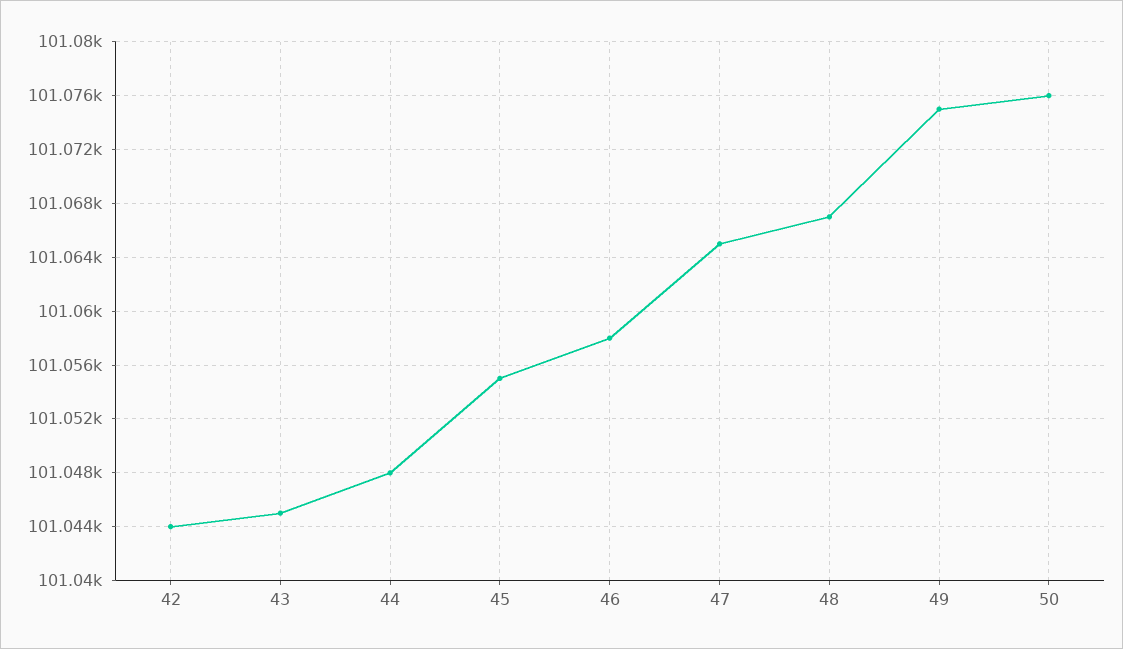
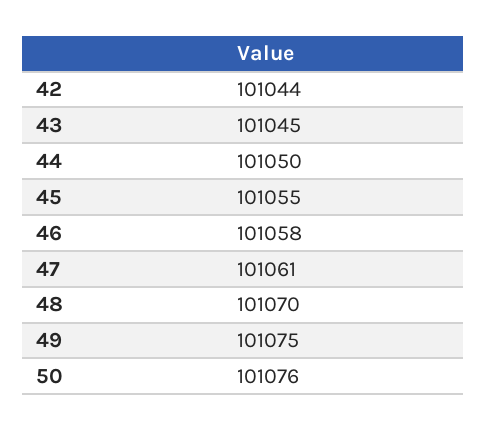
  {
    "42": 101044,
    "43": 101045,
-   "44": 101048,
+   "44": 101050,
    "45": 101055,
    "46": 101058,
-   "47": 101065,
+   "47": 101061,
-   "48": 101067,
+   "48": 101070,
    "49": 101075,
    "50": 101076
  }

